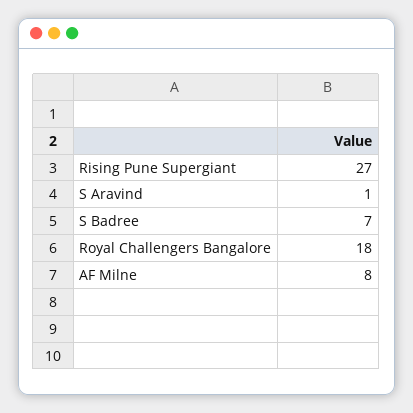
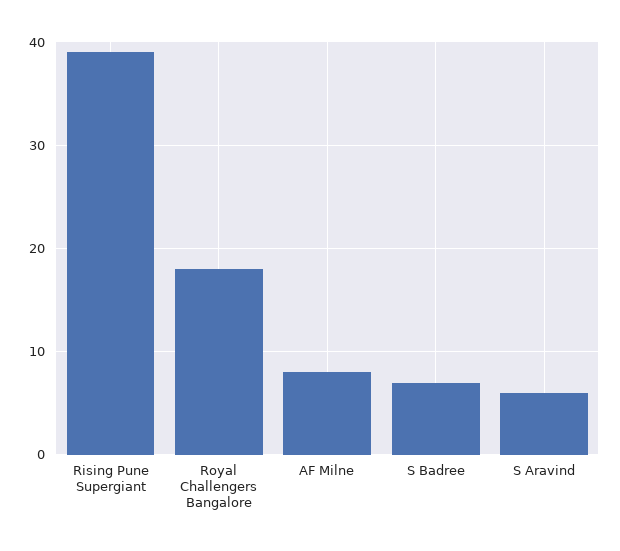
  {
-   "Rising Pune Supergiant": 27,
+   "Rising Pune Supergiant": 39,
-   "S Aravind": 1,
+   "S Aravind": 6,
    "S Badree": 7,
    "Royal Challengers Bangalore": 18,
    "AF Milne": 8
  }

